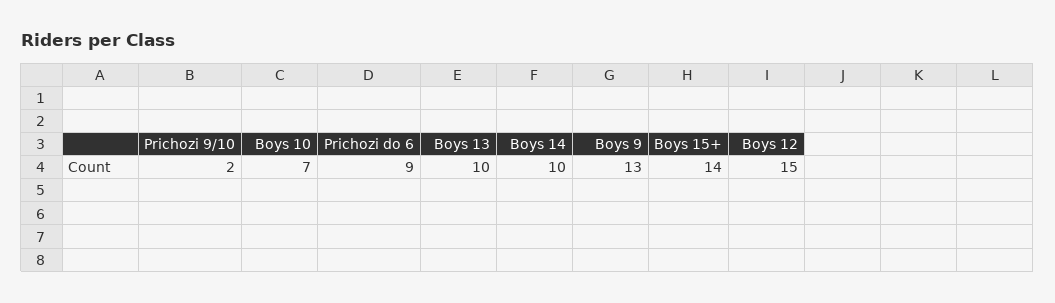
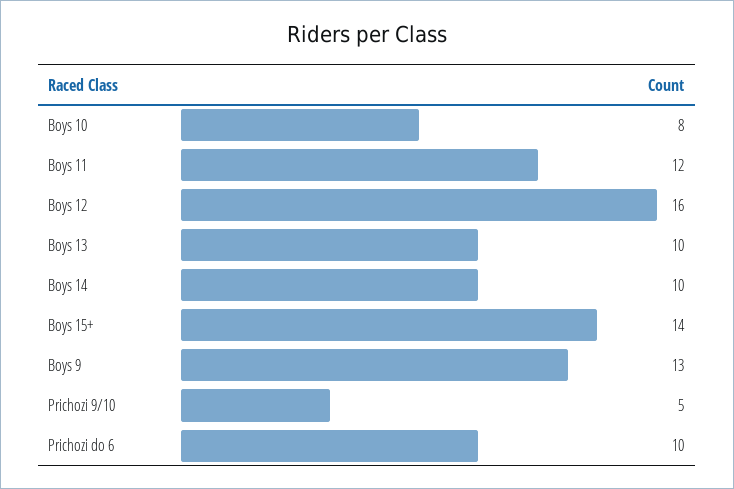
  {
-   "Prichozi 9/10": 2,
+   "Prichozi 9/10": 5,
-   "Boys 10": 7,
+   "Boys 10": 8,
-   "Prichozi do 6": 9,
+   "Prichozi do 6": 10,
    "Boys 13": 10,
    "Boys 14": 10,
    "Boys 9": 13,
    "Boys 15+": 14,
-   "Boys 12": 15
+   "Boys 12": 16,
+   "Boys 11": 12
  }

